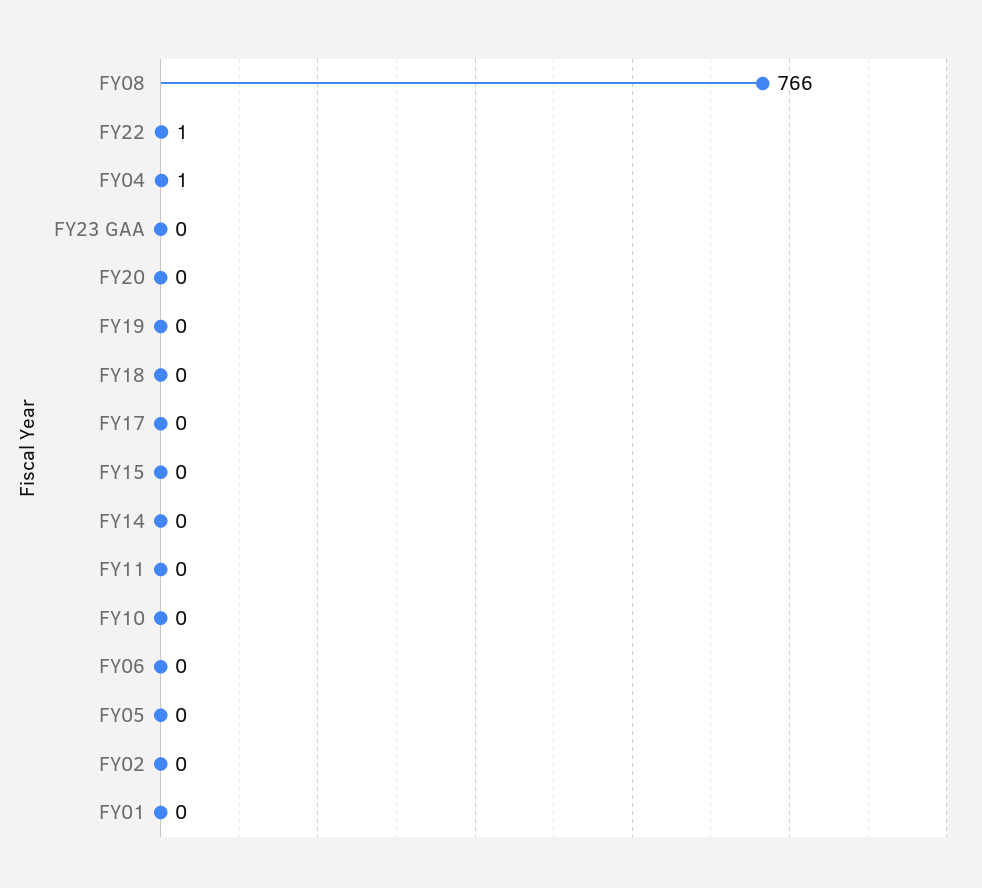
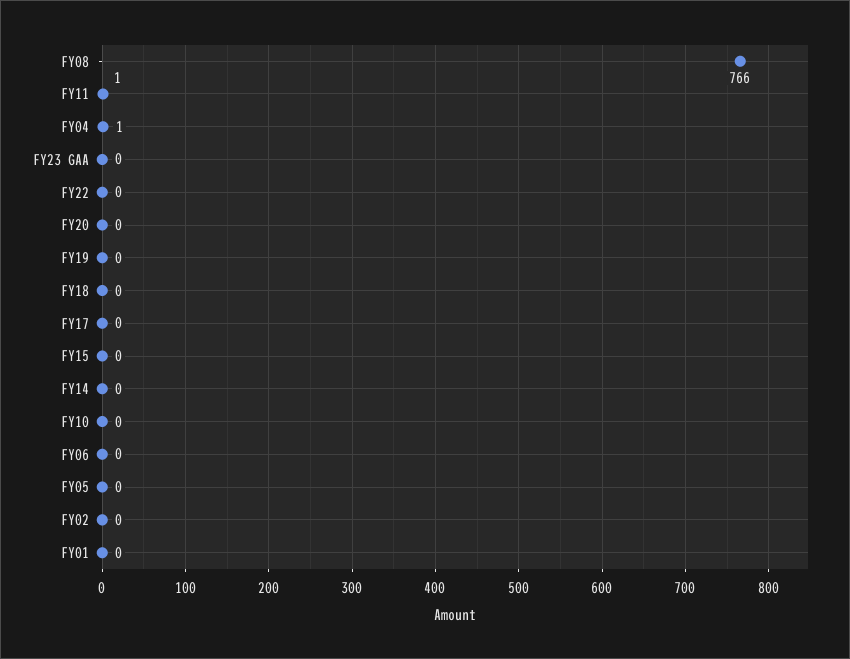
  {
    "FY08": 766,
-   "FY22": 1,
+   "FY22": 0,
    "FY04": 1,
    "FY23 GAA": 0,
    "FY20": 0,
    "FY19": 0,
    "FY18": 0,
    "FY17": 0,
    "FY15": 0,
    "FY14": 0,
-   "FY11": 0,
+   "FY11": 1,
    "FY10": 0,
    "FY06": 0,
    "FY05": 0,
    "FY02": 0,
    "FY01": 0
  }

